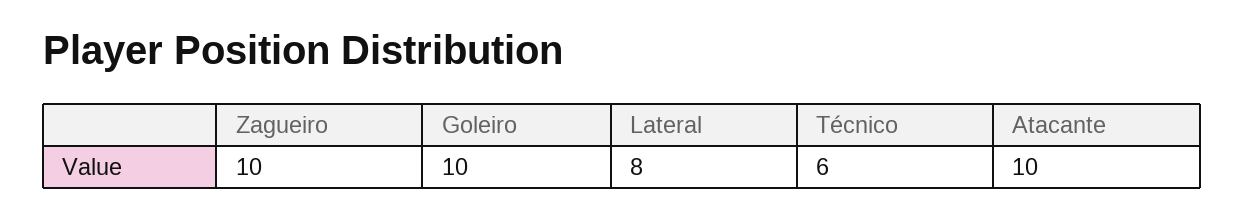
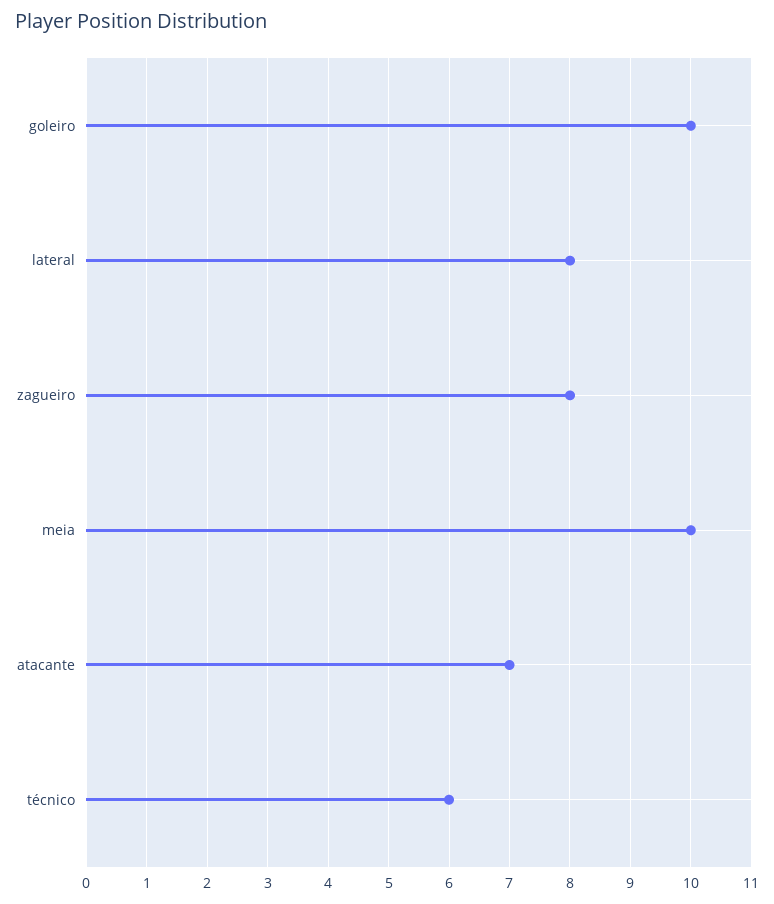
  {
-   "Zagueiro": 10,
+   "Zagueiro": 8,
    "Goleiro": 10,
    "Lateral": 8,
    "Técnico": 6,
-   "Atacante": 10
+   "Atacante": 7,
+   "meia": 10
  }

